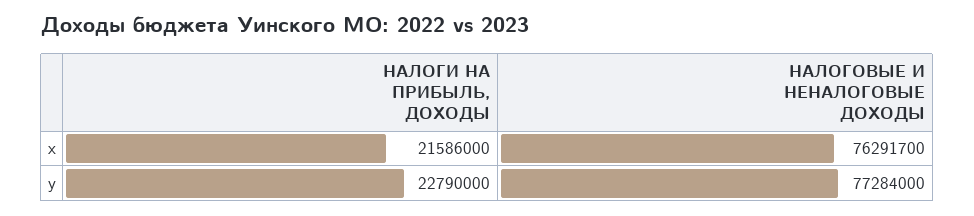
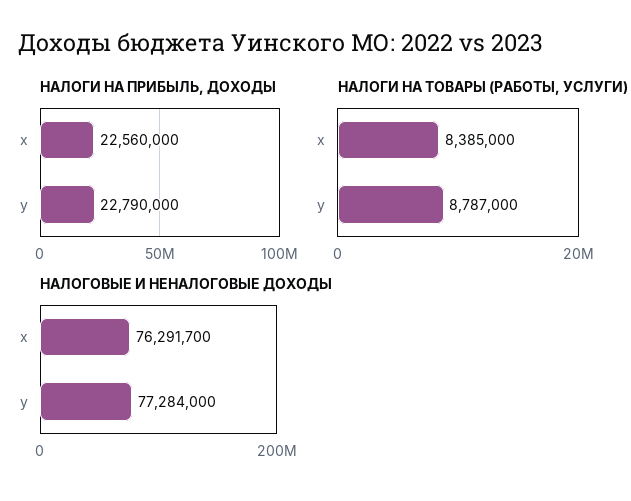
  {
    "НАЛОГИ НА ПРИБЫЛЬ, ДОХОДЫ": {
-     "x": 21586000,
+     "x": 22560000,
      "y": 22790000
    },
    "НАЛОГОВЫЕ И НЕНАЛОГОВЫЕ ДОХОДЫ": {
      "x": 76291700,
      "y": 77284000
-   }
+   },
+   "НАЛОГИ НА ТОВАРЫ (РАБОТЫ, УСЛУГИ)": {
+     "x": 8385000,
+     "y": 8787000
+   }
  }

